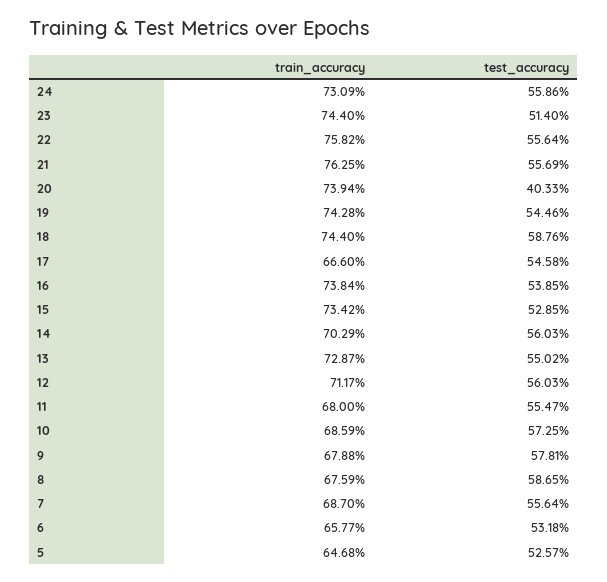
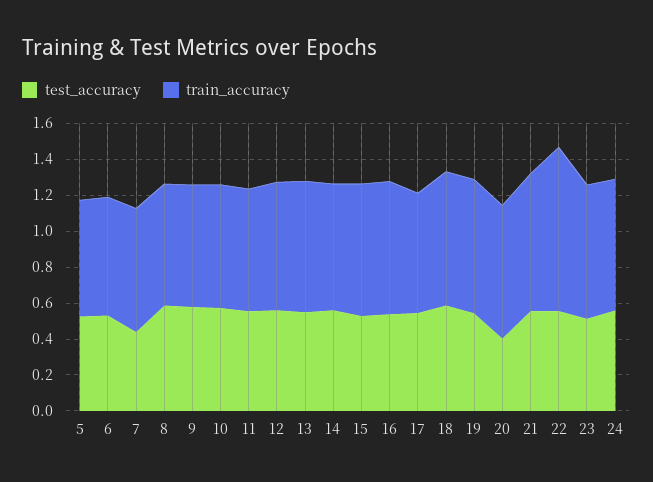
  {
    "train_accuracy": {
      "24": 0.7309,
      "23": 0.744,
-     "22": 0.7582,
+     "22": 0.9,
      "21": 0.7625,
      "20": 0.7394,
      "19": 0.7428,
      "18": 0.744,
      "17": 0.666,
      "16": 0.7384,
      "15": 0.7342,
      "14": 0.7029,
      "13": 0.7287,
      "12": 0.7117,
      "11": 0.68,
      "10": 0.6859,
      "9": 0.6788,
      "8": 0.6759,
      "7": 0.687,
      "6": 0.6577,
      "5": 0.6468
    },
    "test_accuracy": {
      "24": 0.5586,
      "23": 0.514,
      "22": 0.5564,
      "21": 0.5569,
      "20": 0.4033,
      "19": 0.5446,
      "18": 0.5876,
      "17": 0.5458,
      "16": 0.5385,
      "15": 0.5285,
      "14": 0.5603,
      "13": 0.5502,
      "12": 0.5603,
      "11": 0.5547,
      "10": 0.5725,
      "9": 0.5781,
      "8": 0.5865,
-     "7": 0.5564,
+     "7": 0.45,
      "6": 0.5318,
      "5": 0.5257
    }
  }

